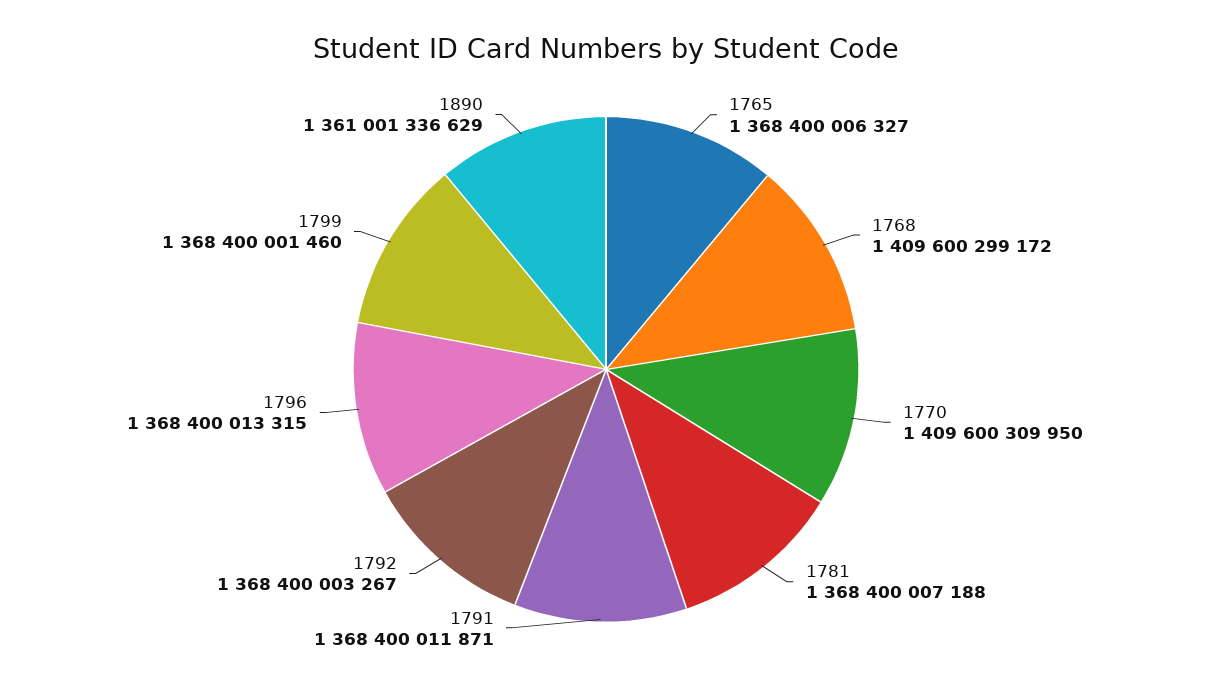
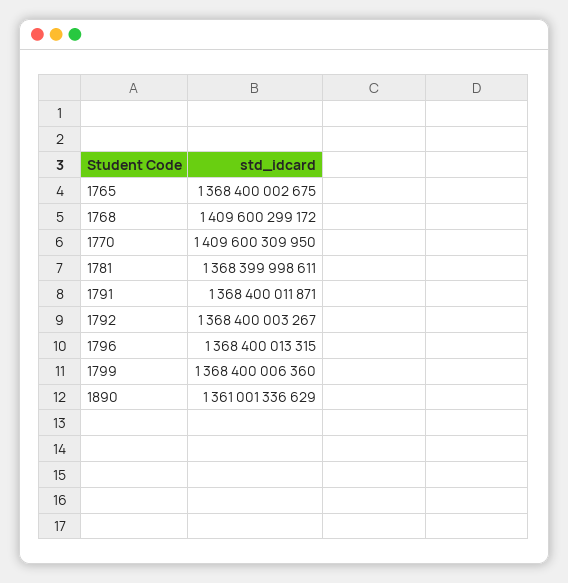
  {
-   "1765": 1368400006327,
+   "1765": 1368400002675,
    "1768": 1409600299172,
    "1770": 1409600309950,
-   "1781": 1368400007188,
+   "1781": 1368399998611,
    "1791": 1368400011871,
    "1792": 1368400003267,
    "1796": 1368400013315,
-   "1799": 1368400001460,
+   "1799": 1368400006360,
    "1890": 1361001336629
  }

